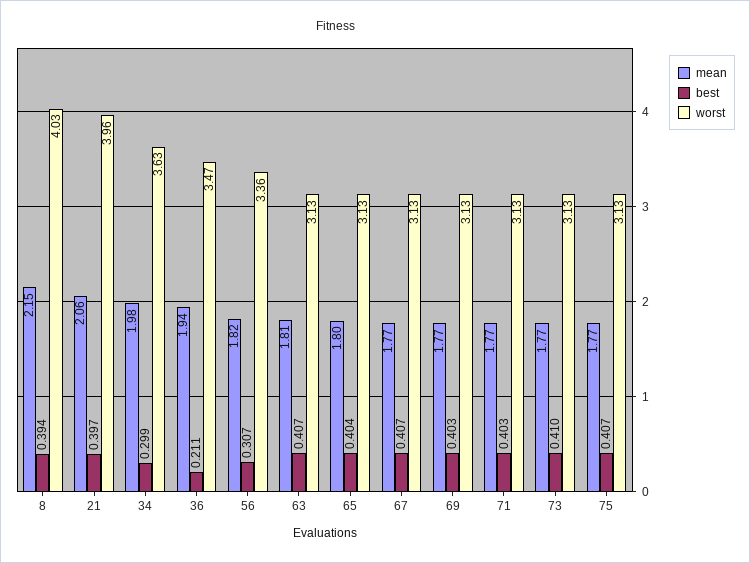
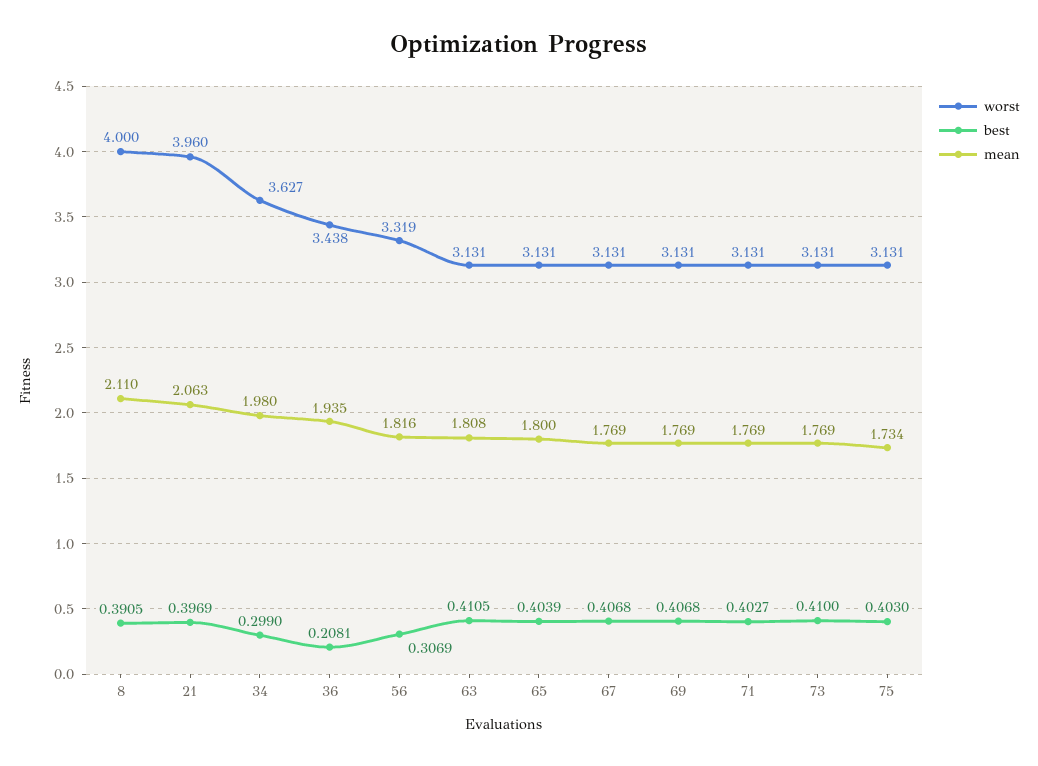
  {
    "mean": {
-     "8": 2.15,
+     "8": 2.11,
      "21": 2.063,
      "34": 1.98,
      "36": 1.935,
      "56": 1.816,
      "63": 1.808,
      "65": 1.8,
      "67": 1.769,
      "69": 1.769,
      "71": 1.769,
      "73": 1.769,
-     "75": 1.77
+     "75": 1.734
    },
    "best": {
-     "8": 0.394,
+     "8": 0.3905,
      "21": 0.3969,
      "34": 0.299,
-     "36": 0.211,
+     "36": 0.2081,
      "56": 0.3069,
-     "63": 0.407,
+     "63": 0.4105,
      "65": 0.4039,
      "67": 0.4068,
-     "69": 0.403,
+     "69": 0.4068,
      "71": 0.4027,
      "73": 0.41,
-     "75": 0.407
+     "75": 0.403
    },
    "worst": {
-     "8": 4.03,
+     "8": 4,
      "21": 3.96,
      "34": 3.627,
-     "36": 3.47,
+     "36": 3.438,
-     "56": 3.36,
+     "56": 3.319,
      "63": 3.131,
      "65": 3.131,
      "67": 3.131,
      "69": 3.131,
      "71": 3.131,
      "73": 3.131,
      "75": 3.131
    }
  }

